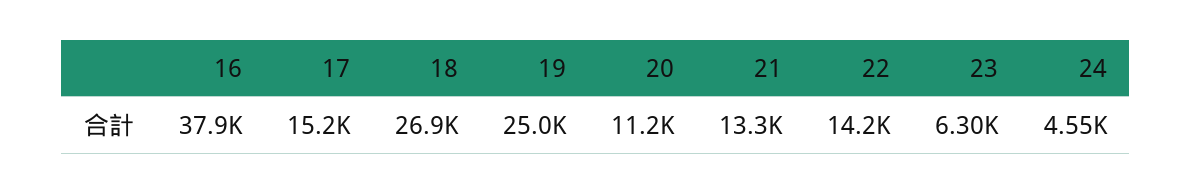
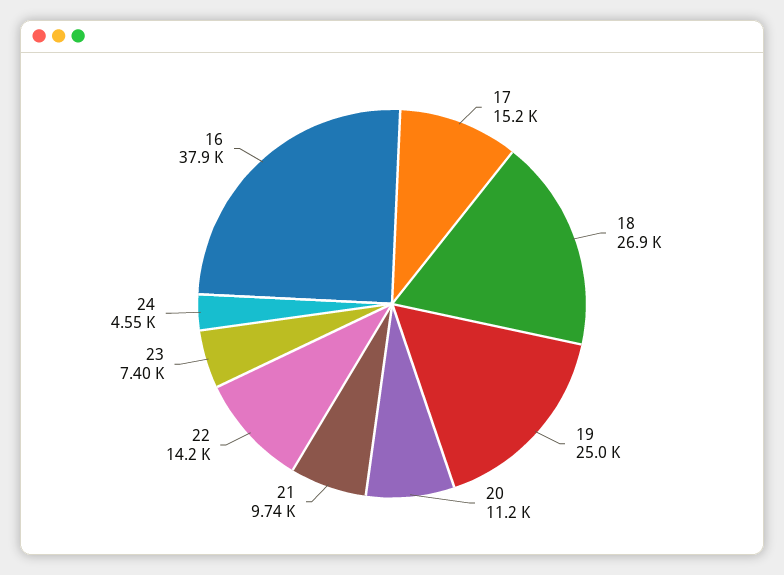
  {
    "16": 37900,
    "17": 15200,
    "18": 26900,
    "19": 25000,
    "20": 11200,
-   "21": 13300,
+   "21": 9740,
    "22": 14200,
-   "23": 6300,
+   "23": 7400,
    "24": 4550
  }

